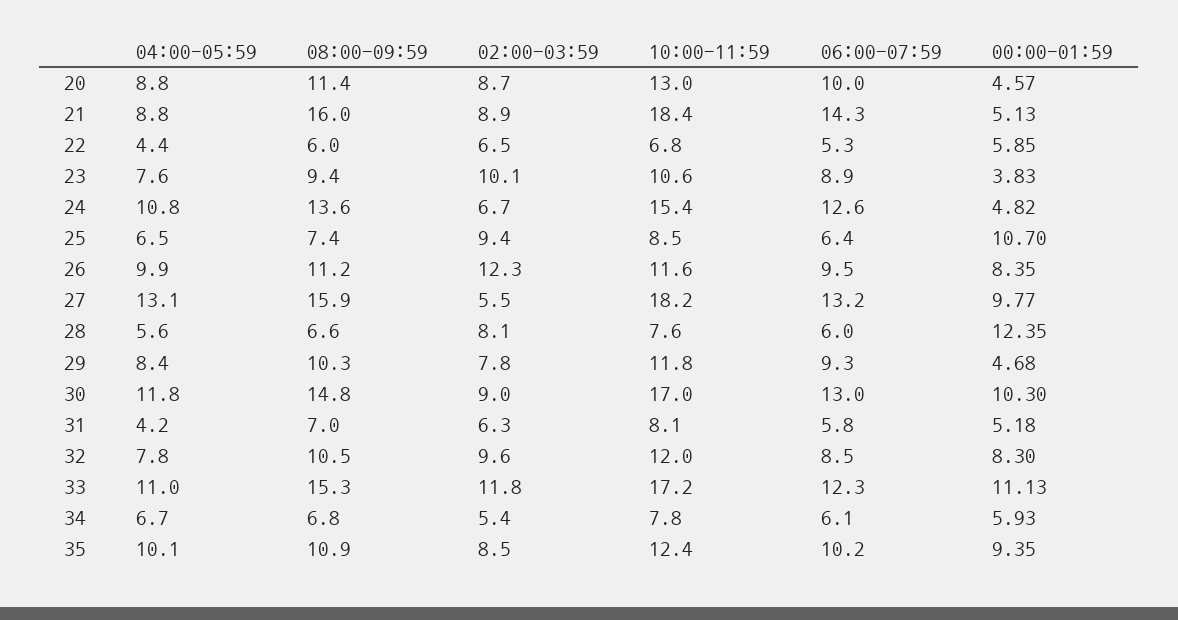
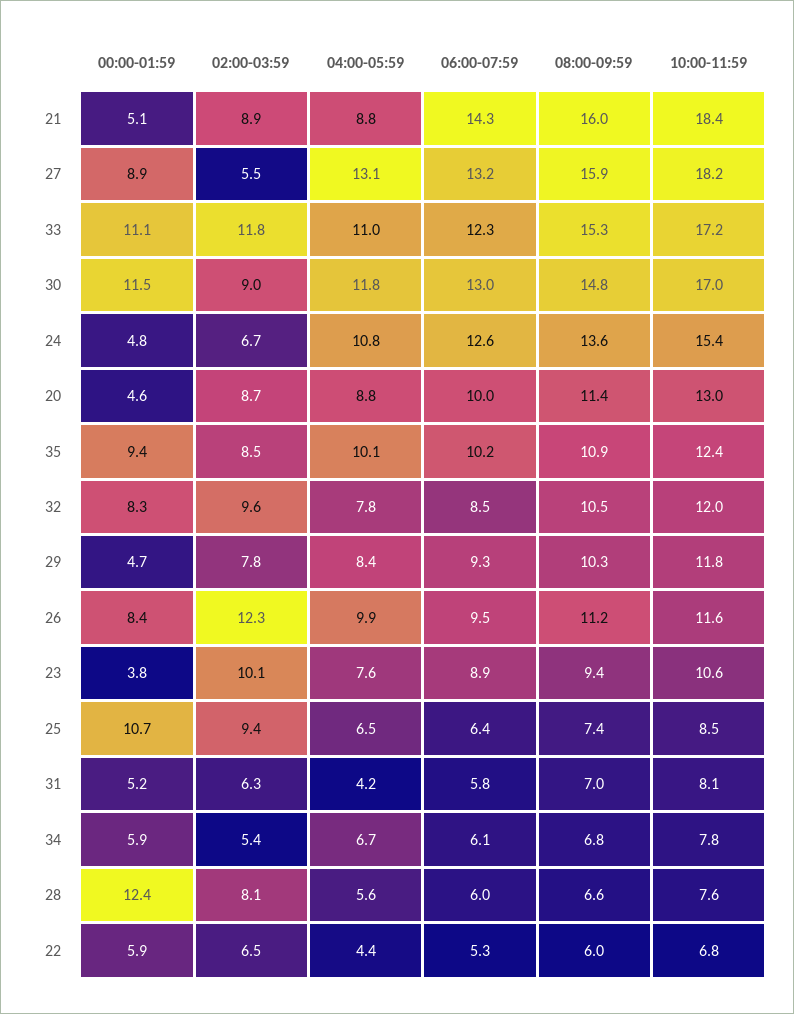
  {
    "04:00-05:59": {
      "20": 8.8,
      "21": 8.8,
      "22": 4.4,
      "23": 7.6,
      "24": 10.8,
      "25": 6.5,
      "26": 9.9,
      "27": 13.1,
      "28": 5.6,
      "29": 8.4,
      "30": 11.8,
      "31": 4.2,
      "32": 7.8,
      "33": 11,
      "34": 6.7,
      "35": 10.1
    },
    "08:00-09:59": {
      "20": 11.4,
      "21": 16,
      "22": 6,
      "23": 9.4,
      "24": 13.6,
      "25": 7.4,
      "26": 11.2,
      "27": 15.9,
      "28": 6.6,
      "29": 10.3,
      "30": 14.8,
      "31": 7,
      "32": 10.5,
      "33": 15.3,
      "34": 6.8,
      "35": 10.9
    },
    "02:00-03:59": {
      "20": 8.7,
      "21": 8.9,
      "22": 6.5,
      "23": 10.1,
      "24": 6.7,
      "25": 9.4,
      "26": 12.3,
      "27": 5.5,
      "28": 8.1,
      "29": 7.8,
      "30": 9,
      "31": 6.3,
      "32": 9.6,
      "33": 11.8,
      "34": 5.4,
      "35": 8.5
    },
    "10:00-11:59": {
      "20": 13,
      "21": 18.4,
      "22": 6.8,
      "23": 10.6,
      "24": 15.4,
      "25": 8.5,
      "26": 11.6,
      "27": 18.2,
      "28": 7.6,
      "29": 11.8,
      "30": 17,
      "31": 8.1,
      "32": 12,
      "33": 17.2,
      "34": 7.8,
      "35": 12.4
    },
    "06:00-07:59": {
      "20": 10,
      "21": 14.3,
      "22": 5.3,
      "23": 8.9,
      "24": 12.6,
      "25": 6.4,
      "26": 9.5,
      "27": 13.2,
      "28": 6,
      "29": 9.3,
      "30": 13,
      "31": 5.8,
      "32": 8.5,
      "33": 12.3,
      "34": 6.1,
      "35": 10.2
    },
    "00:00-01:59": {
      "20": 4.57,
      "21": 5.13,
      "22": 5.85,
      "23": 3.83,
      "24": 4.82,
      "25": 10.7,
      "26": 8.35,
-     "27": 9.77,
+     "27": 8.9,
      "28": 12.35,
      "29": 4.68,
-     "30": 10.3,
+     "30": 11.5,
      "31": 5.18,
      "32": 8.3,
      "33": 11.13,
      "34": 5.93,
      "35": 9.35
    }
  }

